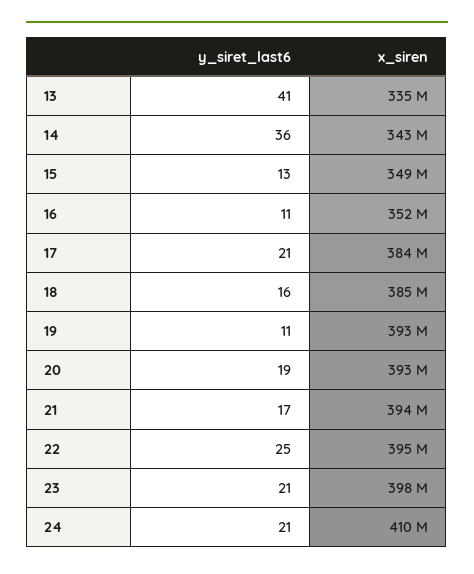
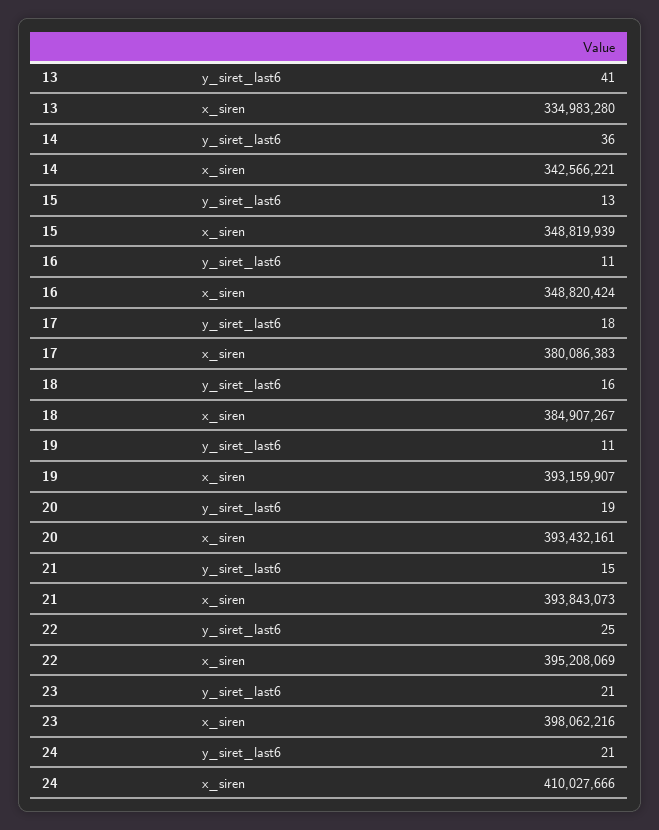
  {
    "y_siret_last6": {
      "13": 41,
      "14": 36,
      "15": 13,
      "16": 11,
-     "17": 21,
+     "17": 18,
      "18": 16,
      "19": 11,
      "20": 19,
-     "21": 17,
+     "21": 15,
      "22": 25,
      "23": 21,
      "24": 21
    },
    "x_siren": {
      "13": 334983280,
      "14": 342566221,
      "15": 348819939,
-     "16": 352000000,
+     "16": 348820424,
-     "17": 384000000,
+     "17": 380086383,
      "18": 384907267,
      "19": 393159907,
      "20": 393432161,
      "21": 393843073,
      "22": 395208069,
      "23": 398062216,
      "24": 410027666
    }
  }

